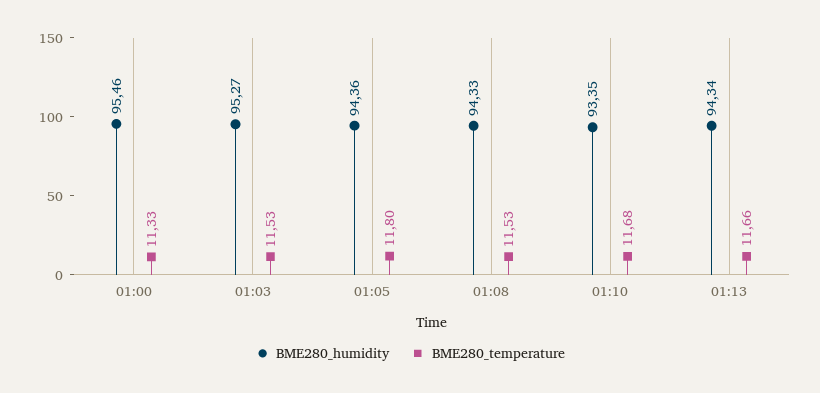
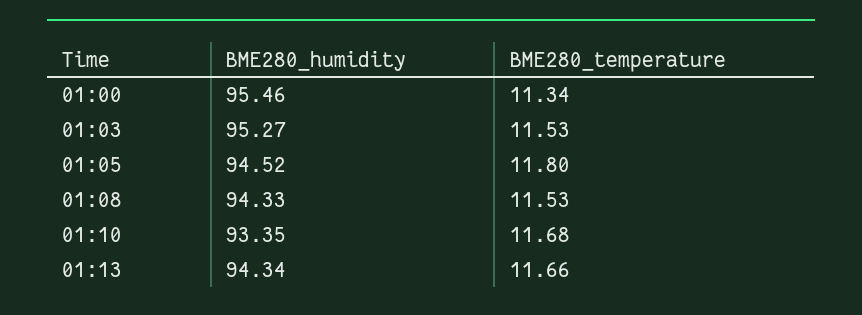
  {
    "BME280_humidity": {
      "01:00": 95.46,
      "01:03": 95.27,
-     "01:05": 94.36,
+     "01:05": 94.52,
      "01:08": 94.33,
      "01:10": 93.35,
      "01:13": 94.34
    },
    "BME280_temperature": {
-     "01:00": 11.33,
+     "01:00": 11.34,
      "01:03": 11.53,
      "01:05": 11.8,
      "01:08": 11.53,
      "01:10": 11.68,
      "01:13": 11.66
    }
  }

